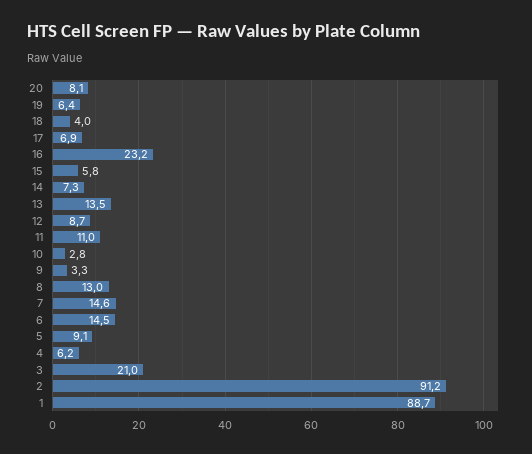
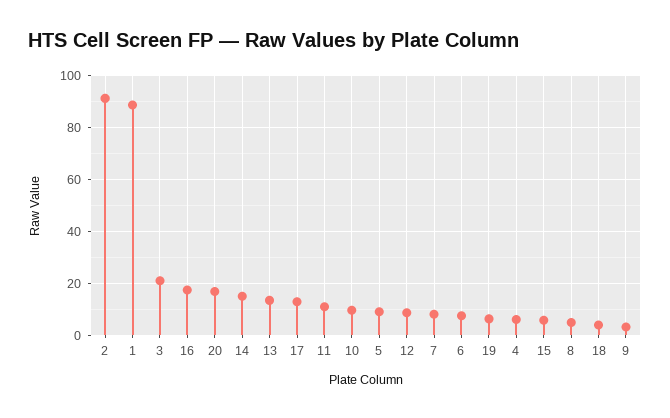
  {
-   "20": 8.1,
+   "20": 17.5,
    "19": 6.4,
    "18": 4,
-   "17": 6.9,
+   "17": 12.5,
-   "16": 23.2,
+   "16": 17.5,
    "15": 5.8,
-   "14": 7.3,
+   "14": 15,
    "13": 13.5,
    "12": 8.7,
    "11": 11,
-   "10": 2.8,
+   "10": 10,
    "9": 3.3,
-   "8": 13,
+   "8": 5,
-   "7": 14.6,
+   "7": 7.5,
-   "6": 14.5,
+   "6": 7.5,
    "5": 9.1,
    "4": 6.2,
    "3": 21,
    "2": 91.2,
    "1": 88.7
  }

